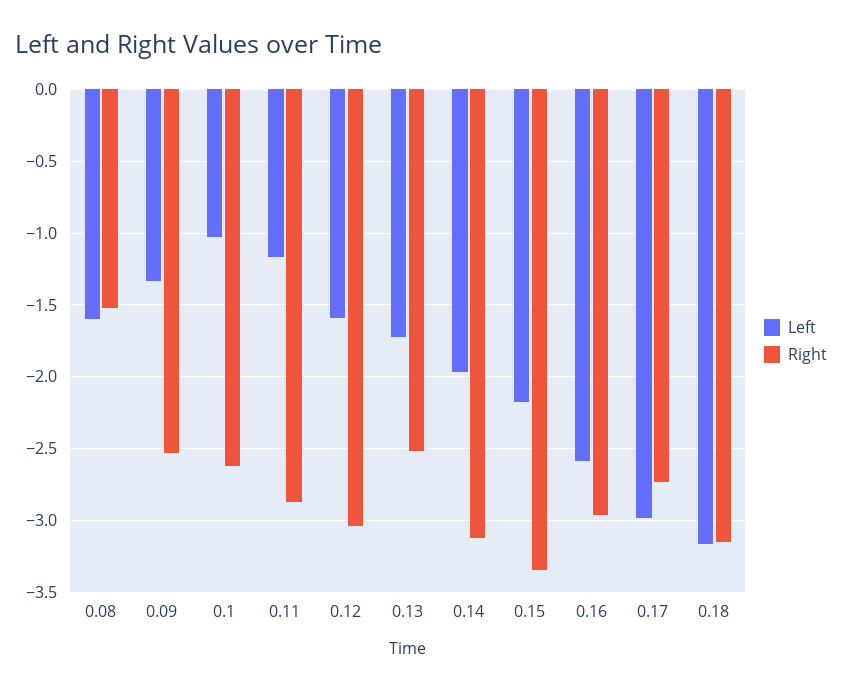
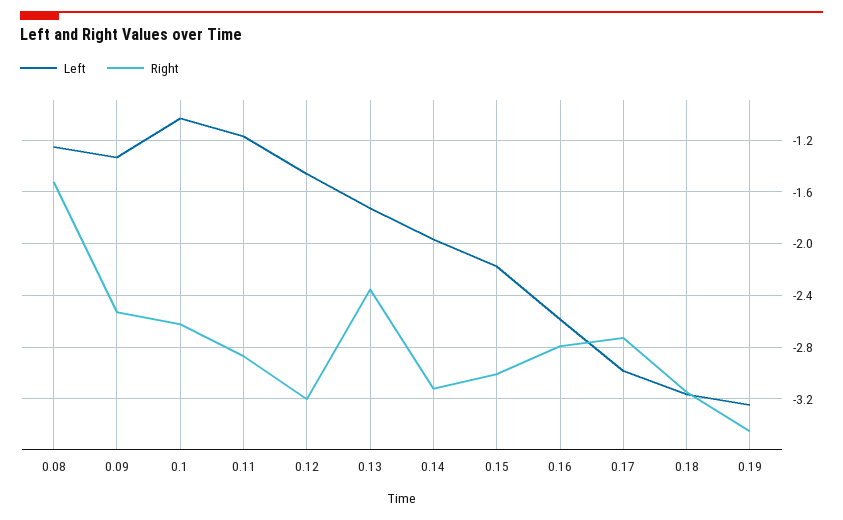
  {
    "Left": {
-     "0.08": -1.6,
+     "0.08": -1.25,
      "0.09": -1.35,
      "0.1": -1.05,
      "0.11": -1.15,
-     "0.12": -1.6,
+     "0.12": -1.45,
      "0.13": -1.75,
      "0.14": -1.95,
      "0.15": -2.2,
      "0.16": -2.6,
      "0.17": -3,
-     "0.18": -3.15
+     "0.18": -3.15,
+     "0.19": -3.25
    },
    "Right": {
      "0.08": -1.5,
      "0.09": -2.55,
      "0.1": -2.6,
      "0.11": -2.85,
-     "0.12": -3.05,
+     "0.12": -3.2,
-     "0.13": -2.5,
+     "0.13": -2.35,
      "0.14": -3.1,
-     "0.15": -3.35,
+     "0.15": -3,
-     "0.16": -2.95,
+     "0.16": -2.8,
      "0.17": -2.75,
-     "0.18": -3.15
+     "0.18": -3.15,
+     "0.19": -3.45
    }
  }

